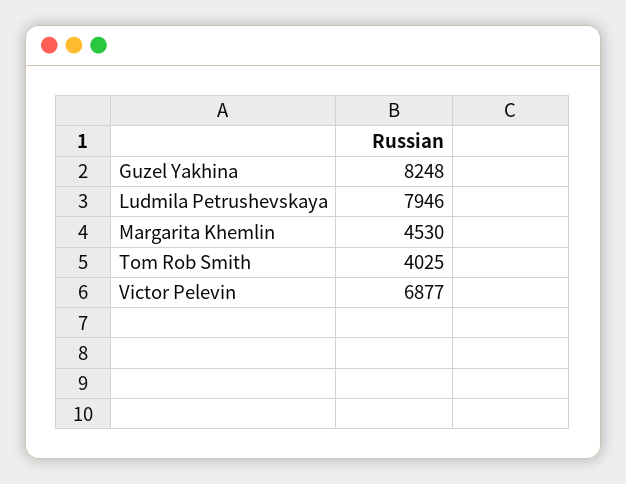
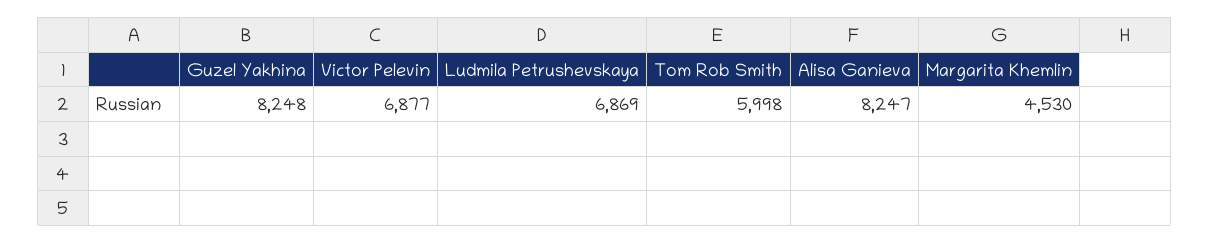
  {
    "Guzel Yakhina": 8248,
-   "Ludmila Petrushevskaya": 7946,
+   "Ludmila Petrushevskaya": 6869,
    "Margarita Khemlin": 4530,
-   "Tom Rob Smith": 4025,
+   "Tom Rob Smith": 5998,
-   "Victor Pelevin": 6877
+   "Victor Pelevin": 6877,
+   "Alisa Ganieva": 8247
  }

